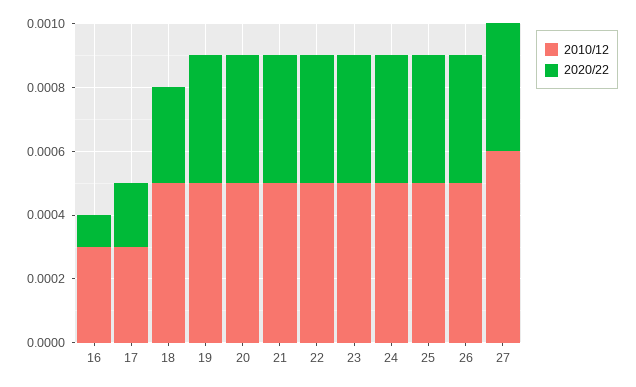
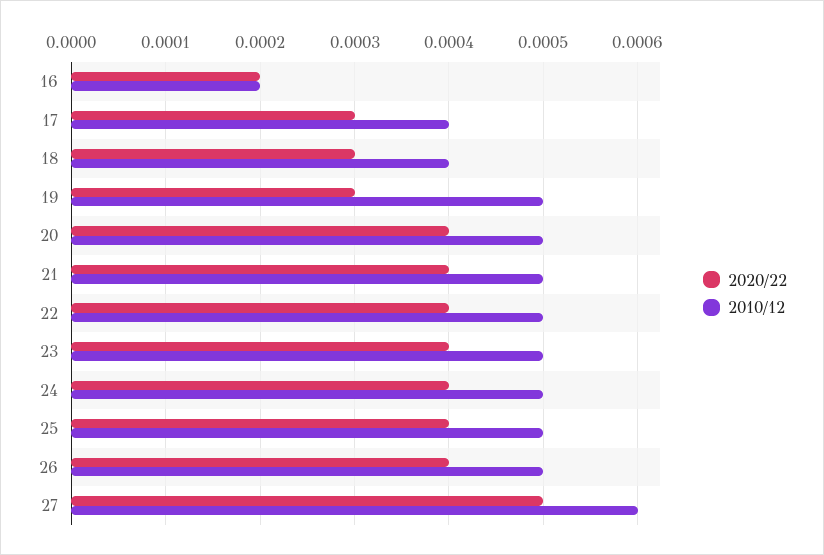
  {
    "2010/12": {
-     "16": 0.0003,
+     "16": 0.0002,
-     "17": 0.0003,
+     "17": 0.0004,
-     "18": 0.0005,
+     "18": 0.0004,
      "19": 0.0005,
      "20": 0.0005,
      "21": 0.0005,
      "22": 0.0005,
      "23": 0.0005,
      "24": 0.0005,
      "25": 0.0005,
      "26": 0.0005,
      "27": 0.0006
    },
    "2020/22": {
-     "16": 0.0001,
+     "16": 0.0002,
-     "17": 0.0002,
+     "17": 0.0003,
      "18": 0.0003,
-     "19": 0.0004,
+     "19": 0.0003,
      "20": 0.0004,
      "21": 0.0004,
      "22": 0.0004,
      "23": 0.0004,
      "24": 0.0004,
      "25": 0.0004,
      "26": 0.0004,
-     "27": 0.0004
+     "27": 0.0005
    }
  }

